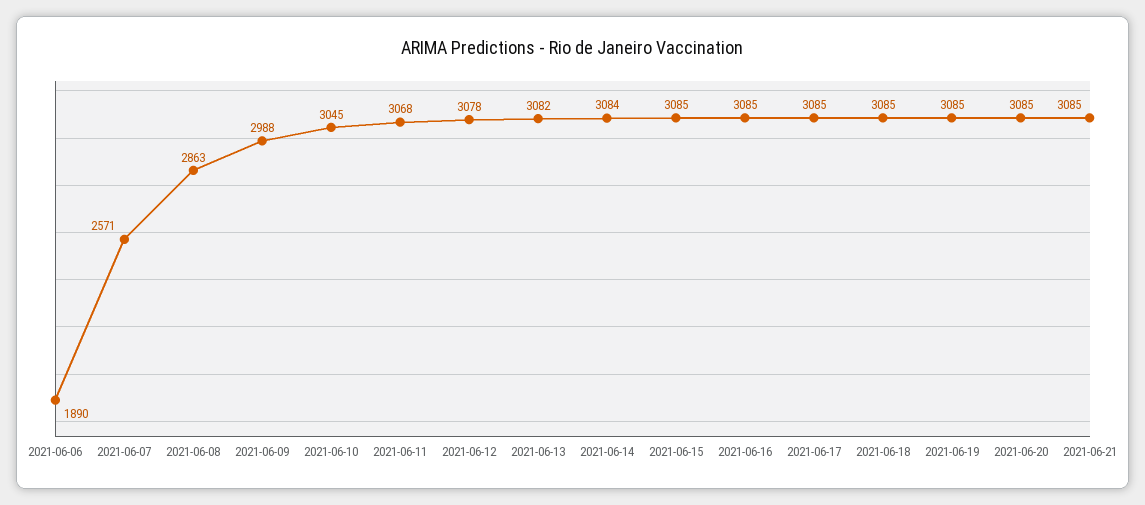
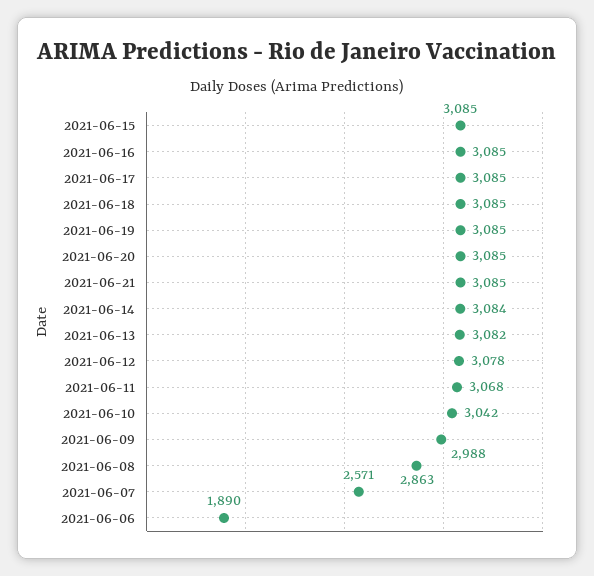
  {
    "2021-06-06": 1890,
    "2021-06-07": 2571,
    "2021-06-08": 2863,
    "2021-06-09": 2988,
-   "2021-06-10": 3045,
+   "2021-06-10": 3042,
    "2021-06-11": 3068,
    "2021-06-12": 3078,
    "2021-06-13": 3082,
    "2021-06-14": 3084,
    "2021-06-15": 3085,
    "2021-06-16": 3085,
    "2021-06-17": 3085,
    "2021-06-18": 3085,
    "2021-06-19": 3085,
    "2021-06-20": 3085,
    "2021-06-21": 3085
  }

